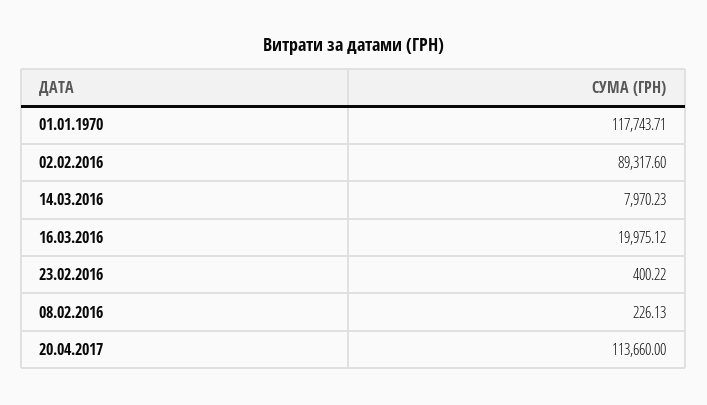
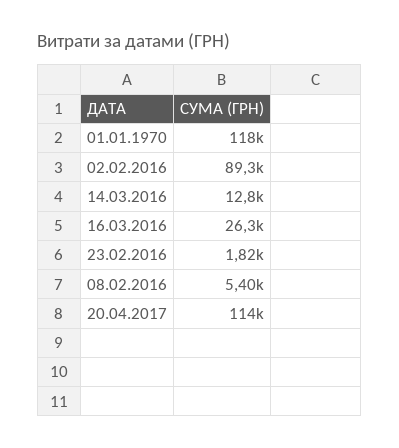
  {
    "01.01.1970": 117743.71,
    "02.02.2016": 89317.6,
-   "14.03.2016": 7970.23,
+   "14.03.2016": 12800,
-   "16.03.2016": 19975.12,
+   "16.03.2016": 26300,
-   "23.02.2016": 400.22,
+   "23.02.2016": 1820,
-   "08.02.2016": 226.13,
+   "08.02.2016": 5400,
    "20.04.2017": 113660
  }

